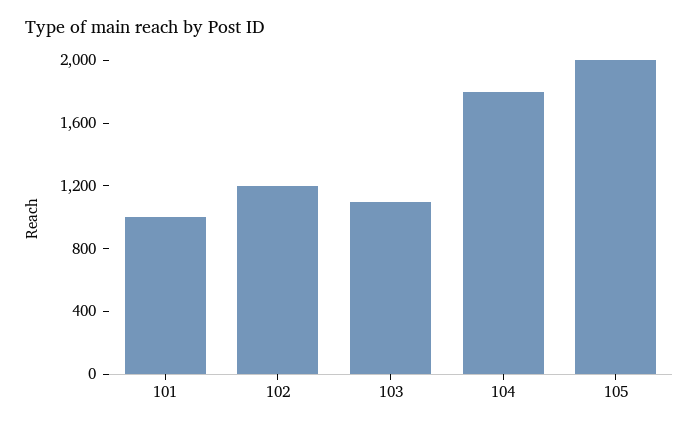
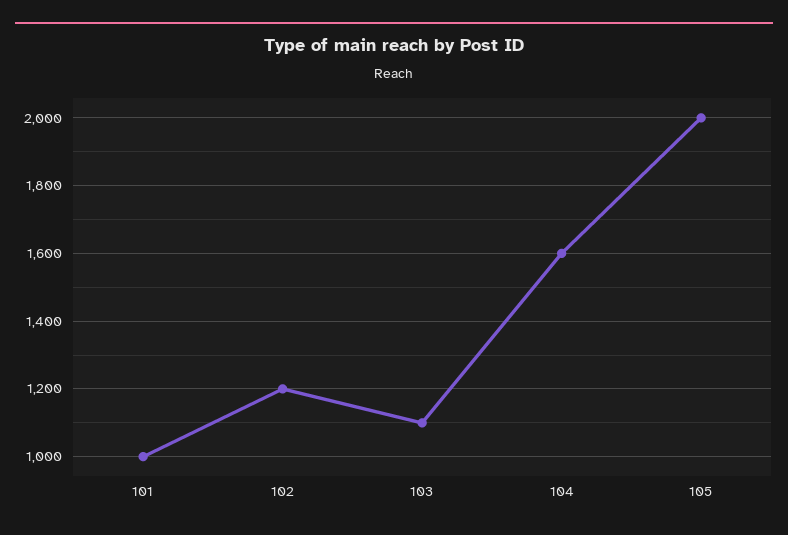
  {
    "101": 1000,
    "102": 1200,
    "103": 1100,
-   "104": 1800,
+   "104": 1600,
    "105": 2000
  }

